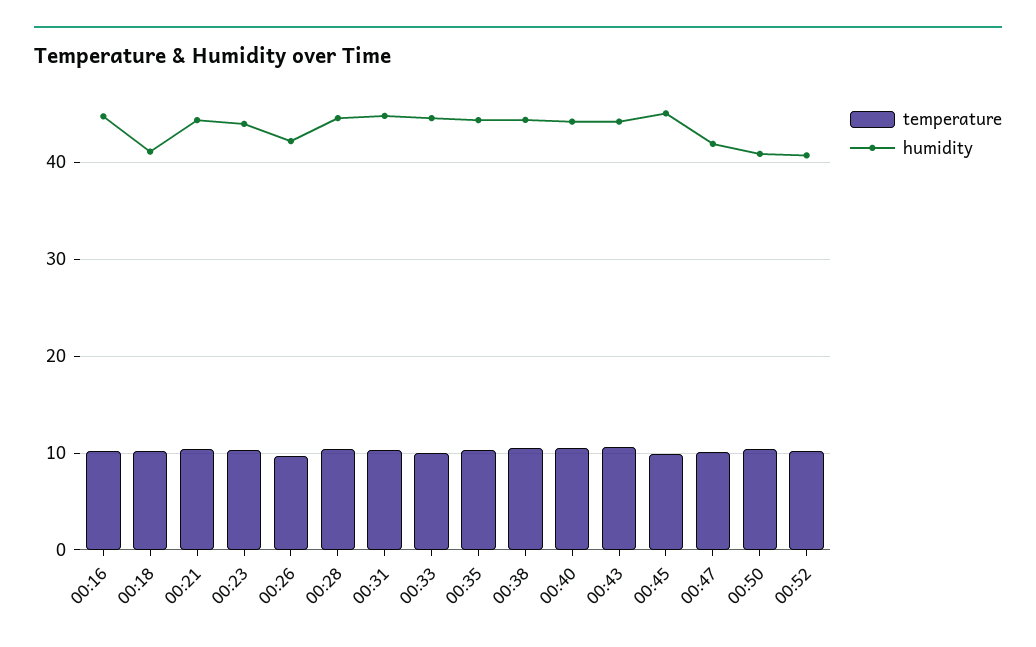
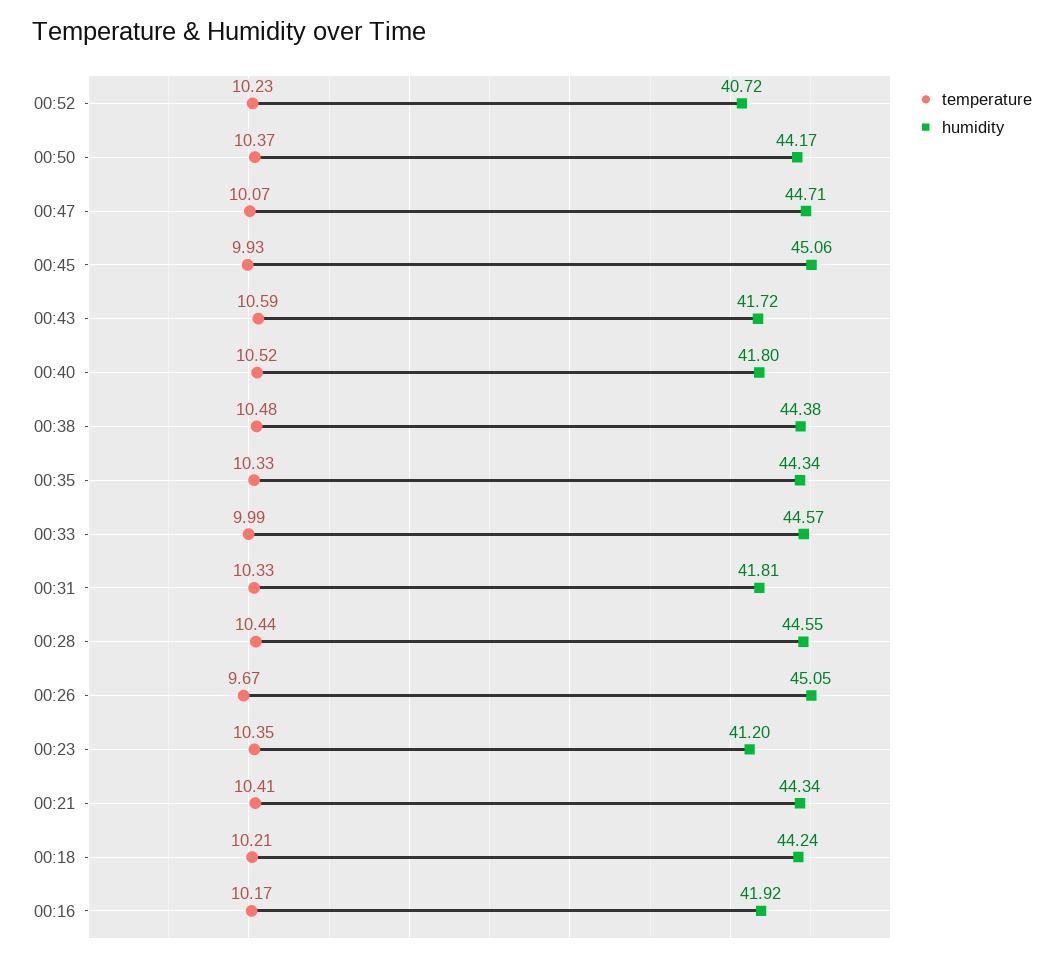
  {
    "temperature": {
      "00:16": 10.17,
      "00:18": 10.21,
      "00:21": 10.41,
      "00:23": 10.35,
      "00:26": 9.67,
      "00:28": 10.44,
      "00:31": 10.33,
      "00:33": 9.99,
      "00:35": 10.33,
      "00:38": 10.48,
      "00:40": 10.52,
      "00:43": 10.59,
      "00:45": 9.93,
      "00:47": 10.07,
      "00:50": 10.37,
      "00:52": 10.23
    },
    "humidity": {
-     "00:16": 45,
+     "00:16": 41.92,
-     "00:18": 41,
+     "00:18": 44.24,
      "00:21": 44.34,
-     "00:23": 44,
+     "00:23": 41.2,
-     "00:26": 42,
+     "00:26": 45.05,
      "00:28": 44.55,
-     "00:31": 45,
+     "00:31": 41.81,
      "00:33": 44.57,
      "00:35": 44.34,
      "00:38": 44.38,
-     "00:40": 44,
+     "00:40": 41.8,
-     "00:43": 44,
+     "00:43": 41.72,
      "00:45": 45.06,
-     "00:47": 42,
+     "00:47": 44.71,
-     "00:50": 41,
+     "00:50": 44.17,
      "00:52": 40.72
    }
  }

